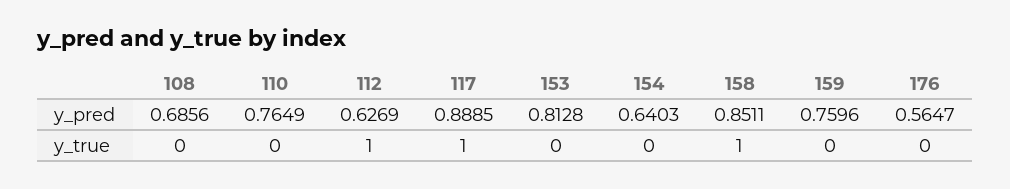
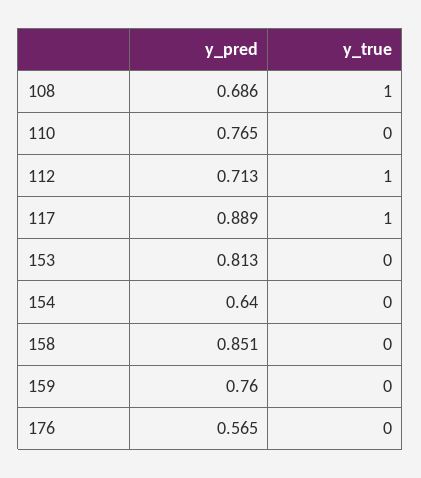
  {
    "108": {
      "y_pred": 0.6856,
-     "y_true": 0
+     "y_true": 1
    },
    "110": {
      "y_pred": 0.7649,
      "y_true": 0
    },
    "112": {
-     "y_pred": 0.6269,
+     "y_pred": 0.713,
      "y_true": 1
    },
    "117": {
      "y_pred": 0.8885,
      "y_true": 1
    },
    "153": {
      "y_pred": 0.8128,
      "y_true": 0
    },
    "154": {
      "y_pred": 0.6403,
      "y_true": 0
    },
    "158": {
      "y_pred": 0.8511,
-     "y_true": 1
+     "y_true": 0
    },
    "159": {
      "y_pred": 0.7596,
      "y_true": 0
    },
    "176": {
      "y_pred": 0.5647,
      "y_true": 0
    }
  }

